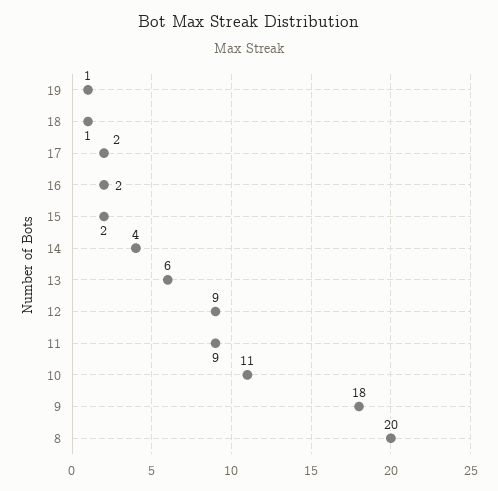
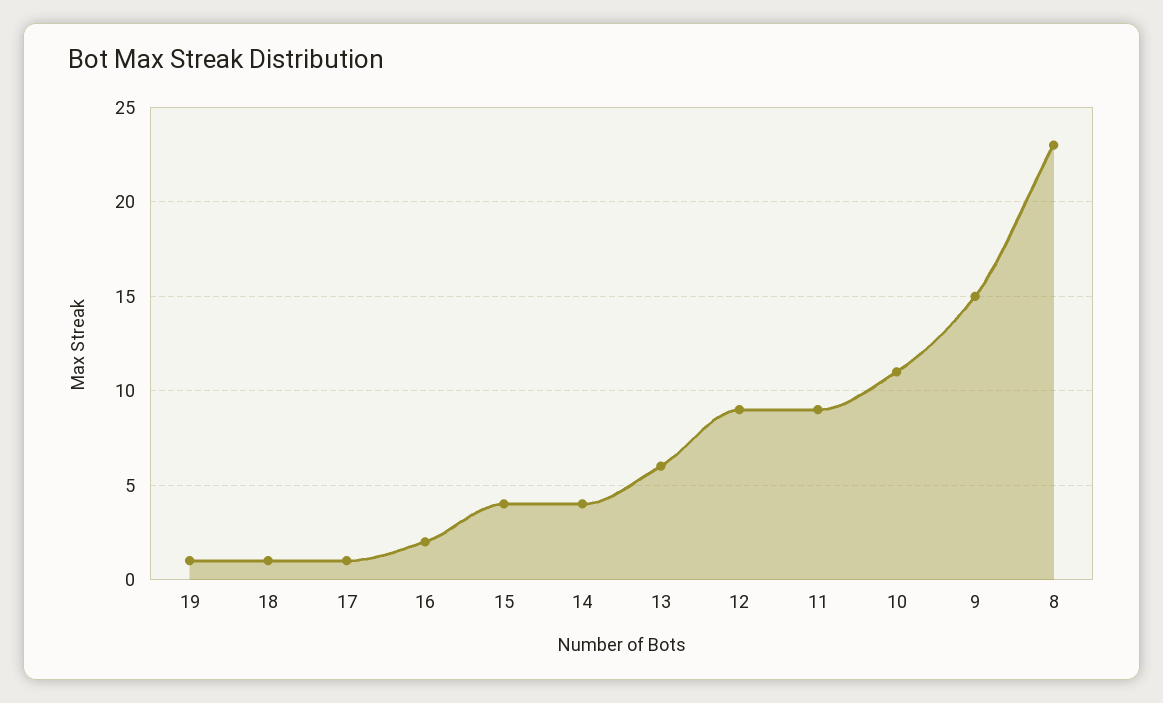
  {
    "19": 1,
    "18": 1,
-   "17": 2,
+   "17": 1,
    "16": 2,
-   "15": 2,
+   "15": 4,
    "14": 4,
    "13": 6,
    "12": 9,
    "11": 9,
    "10": 11,
-   "9": 18,
+   "9": 15,
-   "8": 20
+   "8": 23
  }

